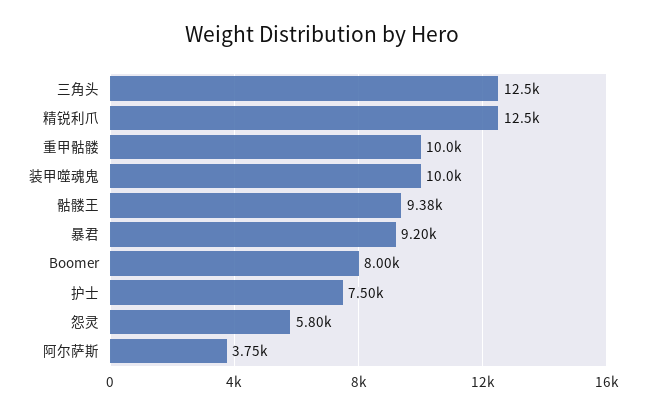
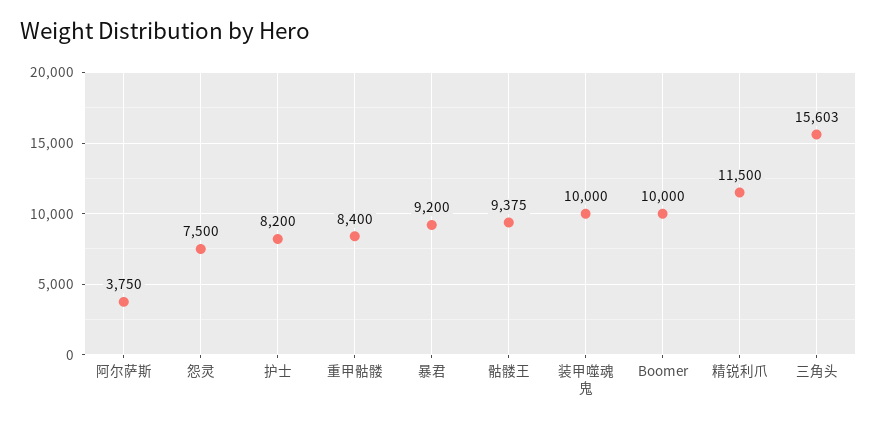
  {
-   "三角头": 12500,
+   "三角头": 15603,
-   "精锐利爪": 12500,
+   "精锐利爪": 11500,
-   "重甲骷髅": 10000,
+   "重甲骷髅": 8400,
    "装甲噬魂鬼": 10000,
    "骷髅王": 9375,
    "暴君": 9200,
-   "Boomer": 8000,
+   "Boomer": 10000,
-   "护士": 7500,
+   "护士": 8200,
-   "怨灵": 5800,
+   "怨灵": 7500,
    "阿尔萨斯": 3750
  }

